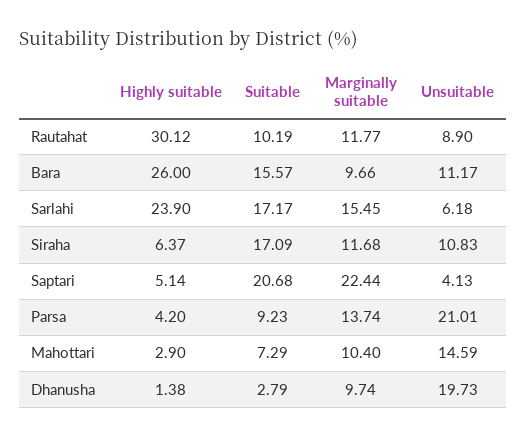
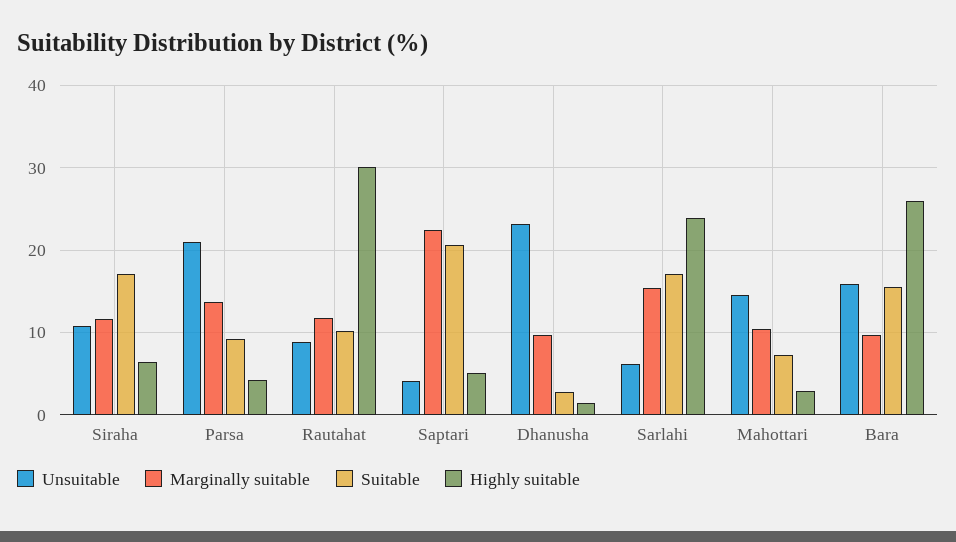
  {
    "Highly suitable": {
      "Rautahat": 30.12,
      "Bara": 26,
      "Sarlahi": 23.9,
      "Siraha": 6.37,
      "Saptari": 5.14,
      "Parsa": 4.2,
      "Mahottari": 2.9,
      "Dhanusha": 1.38
    },
    "Suitable": {
      "Rautahat": 10.19,
      "Bara": 15.57,
      "Sarlahi": 17.17,
      "Siraha": 17.09,
      "Saptari": 20.68,
      "Parsa": 9.23,
      "Mahottari": 7.29,
      "Dhanusha": 2.79
    },
    "Marginally suitable": {
      "Rautahat": 11.77,
      "Bara": 9.66,
      "Sarlahi": 15.45,
      "Siraha": 11.68,
      "Saptari": 22.44,
      "Parsa": 13.74,
      "Mahottari": 10.4,
      "Dhanusha": 9.74
    },
    "Unsuitable": {
      "Rautahat": 8.9,
-     "Bara": 11.17,
+     "Bara": 16,
      "Sarlahi": 6.18,
      "Siraha": 10.83,
      "Saptari": 4.13,
      "Parsa": 21.01,
      "Mahottari": 14.59,
-     "Dhanusha": 19.73
+     "Dhanusha": 23
    }
  }

